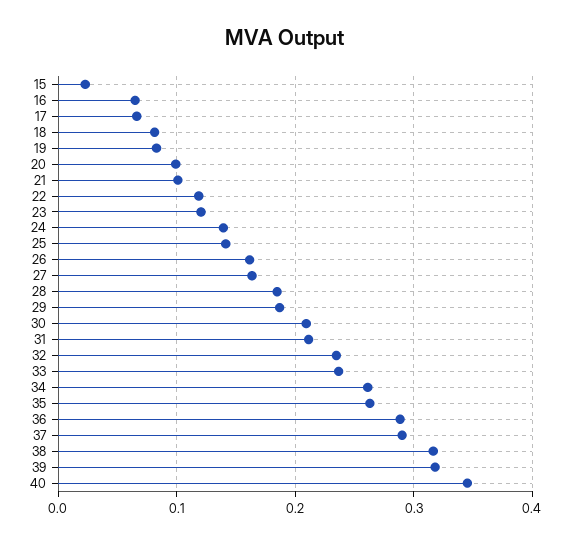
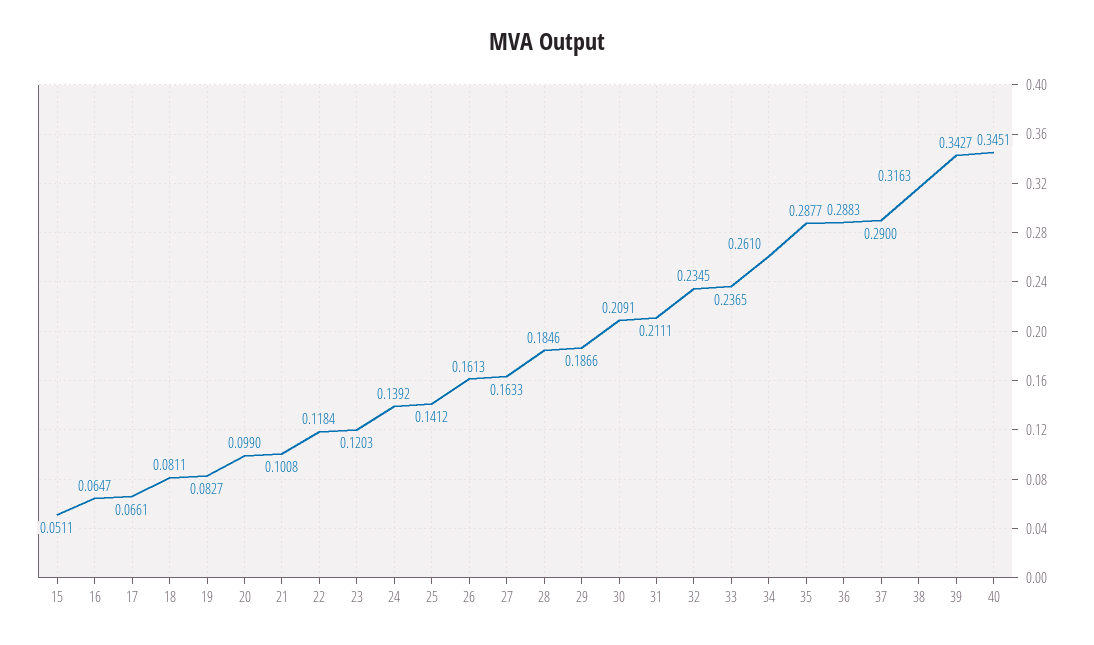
  {
-   "15": 0.02,
+   "15": 0.0511,
    "16": 0.0647,
    "17": 0.0661,
    "18": 0.0811,
    "19": 0.0827,
    "20": 0.099,
    "21": 0.1008,
    "22": 0.1184,
    "23": 0.1203,
    "24": 0.1392,
    "25": 0.1412,
    "26": 0.1613,
    "27": 0.1633,
    "28": 0.1846,
    "29": 0.1866,
    "30": 0.2091,
    "31": 0.2111,
    "32": 0.2345,
    "33": 0.2365,
    "34": 0.261,
-   "35": 0.26,
+   "35": 0.2877,
    "36": 0.2883,
    "37": 0.29,
    "38": 0.3163,
-   "39": 0.32,
+   "39": 0.3427,
    "40": 0.3451
  }

